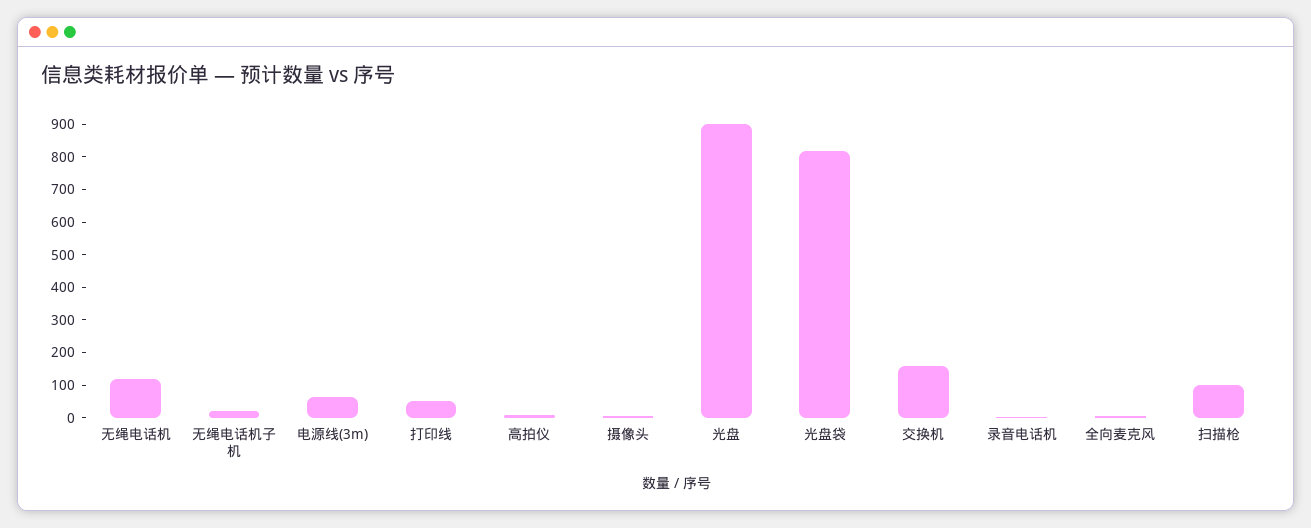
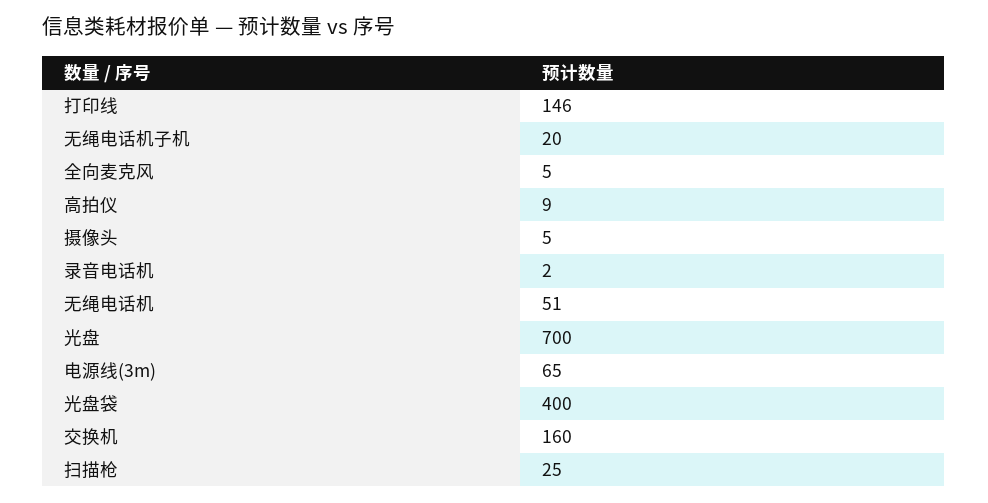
  {
-   "无绳电话机": 125,
+   "无绳电话机": 51,
    "无绳电话机子机": 20,
    "电源线(3m)": 65,
-   "打印线": 50,
+   "打印线": 146,
    "高拍仪": 9,
    "摄像头": 5,
-   "光盘": 900,
+   "光盘": 700,
-   "光盘袋": 825,
+   "光盘袋": 400,
    "交换机": 160,
    "录音电话机": 2,
    "全向麦克风": 5,
-   "扫描枪": 100
+   "扫描枪": 25
  }

